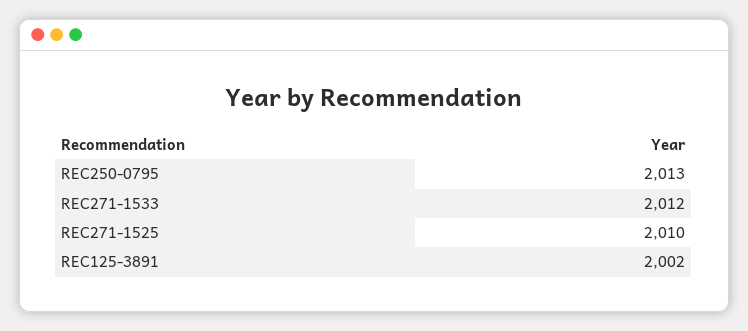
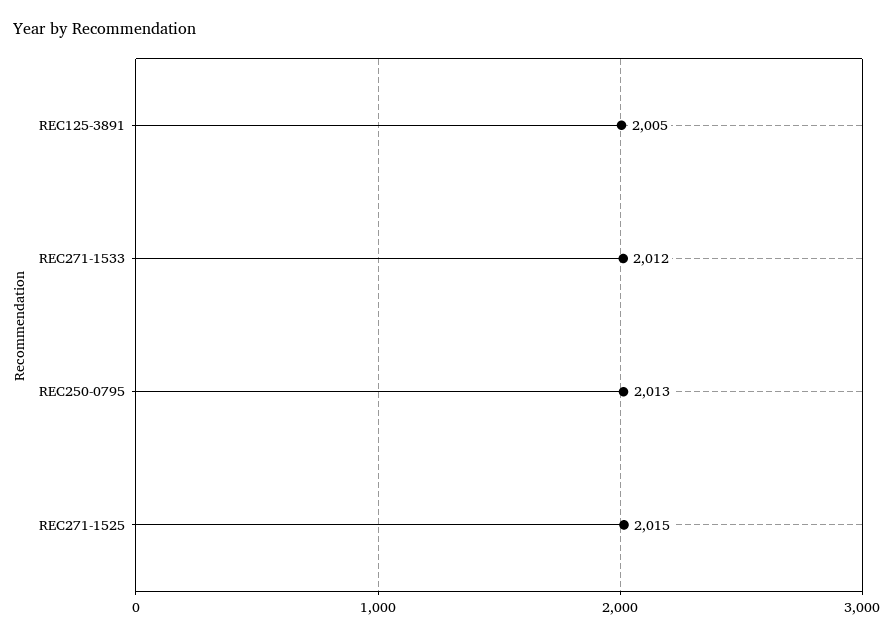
  {
    "REC250-0795": 2013,
    "REC271-1533": 2012,
-   "REC271-1525": 2010,
+   "REC271-1525": 2015,
-   "REC125-3891": 2002
+   "REC125-3891": 2005
  }

